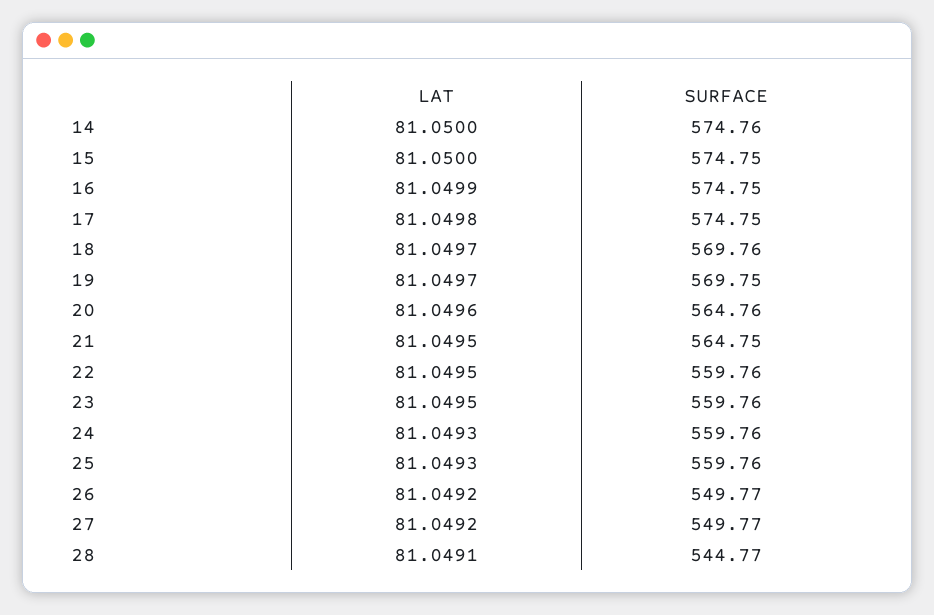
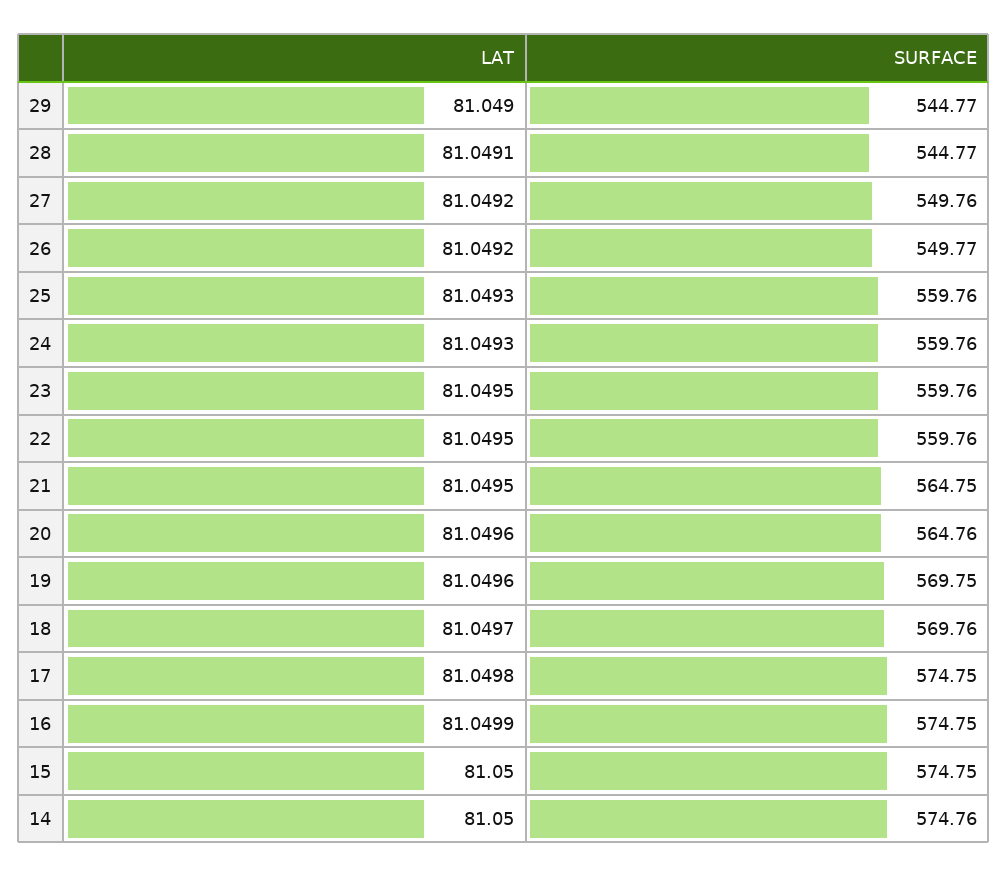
  {
    "LAT": {
      "14": 81.05,
      "15": 81.05,
      "16": 81.0499,
      "17": 81.0498,
      "18": 81.0497,
-     "19": 81.0497,
+     "19": 81.0496,
      "20": 81.0496,
      "21": 81.0495,
      "22": 81.0495,
      "23": 81.0495,
      "24": 81.0493,
      "25": 81.0493,
      "26": 81.0492,
      "27": 81.0492,
-     "28": 81.0491
+     "28": 81.0491,
+     "29": 81.049
    },
    "SURFACE": {
      "14": 574.76,
      "15": 574.75,
      "16": 574.75,
      "17": 574.75,
      "18": 569.76,
      "19": 569.75,
      "20": 564.76,
      "21": 564.75,
      "22": 559.76,
      "23": 559.76,
      "24": 559.76,
      "25": 559.76,
      "26": 549.77,
-     "27": 549.77,
+     "27": 549.76,
-     "28": 544.77
+     "28": 544.77,
+     "29": 544.77
    }
  }

